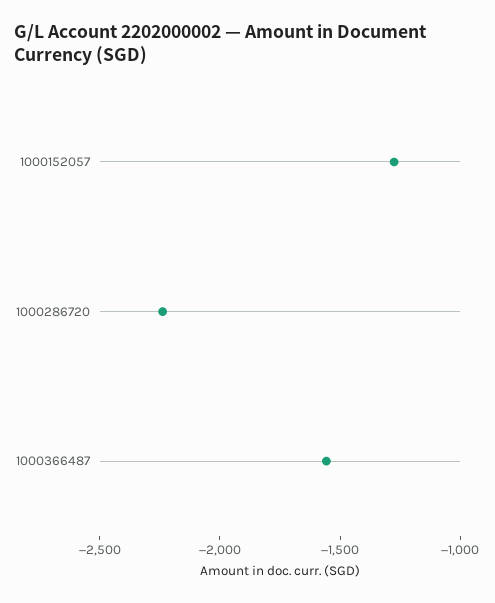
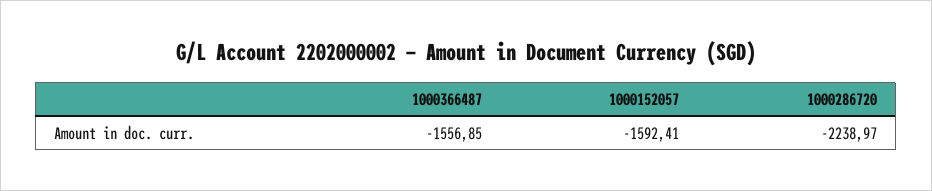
  {
-   "1000152057": -1300,
+   "1000152057": -1592.41,
    "1000286720": -2238.97,
    "1000366487": -1556.85
  }

